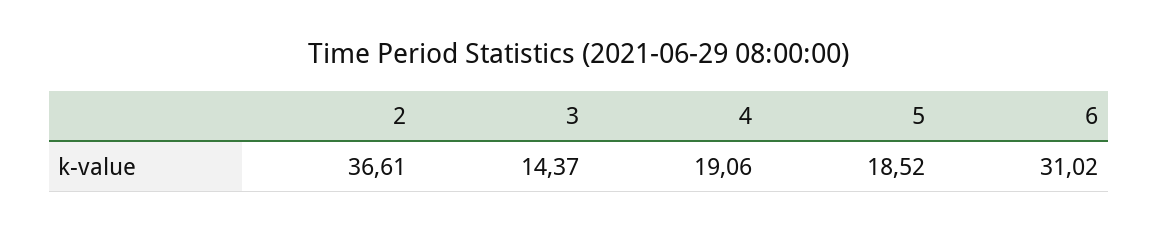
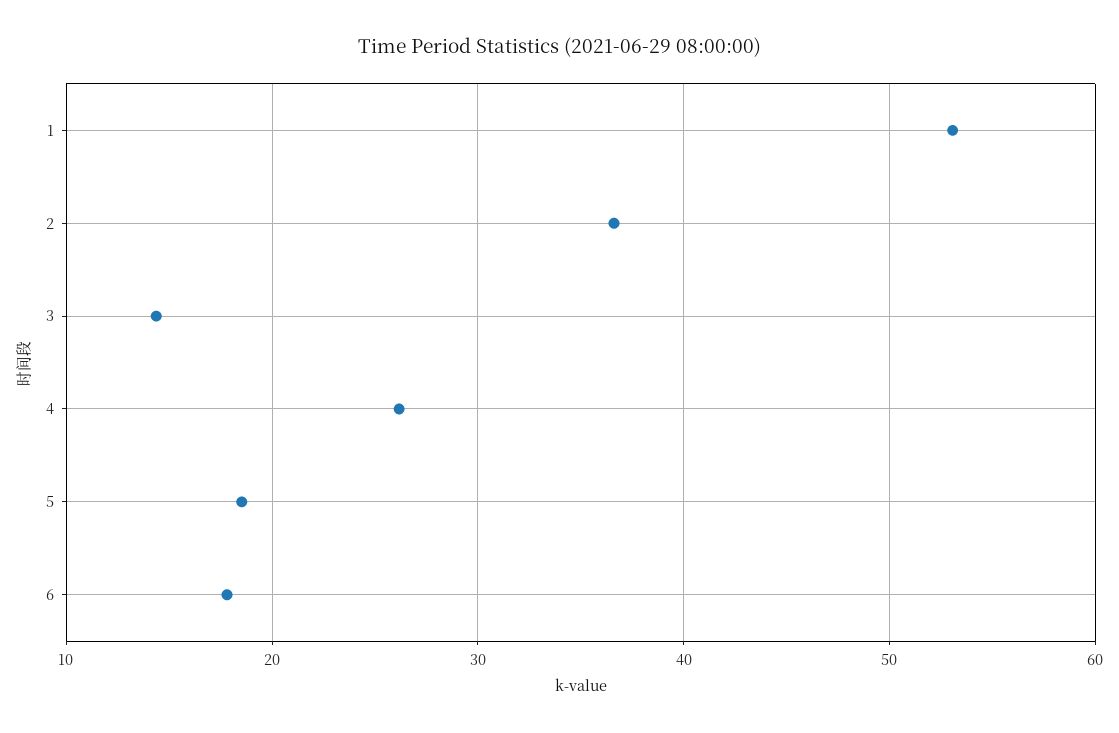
  {
    "2": 36.61,
    "3": 14.37,
-   "4": 19.06,
+   "4": 26,
    "5": 18.52,
-   "6": 31.02
+   "6": 18,
+   "1": 53
  }

